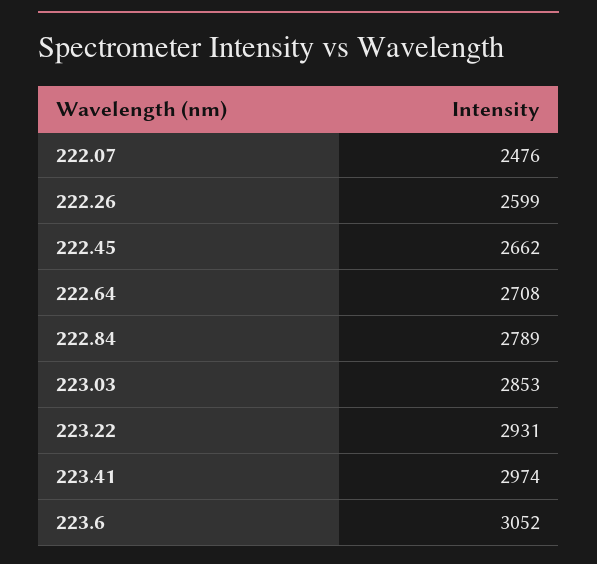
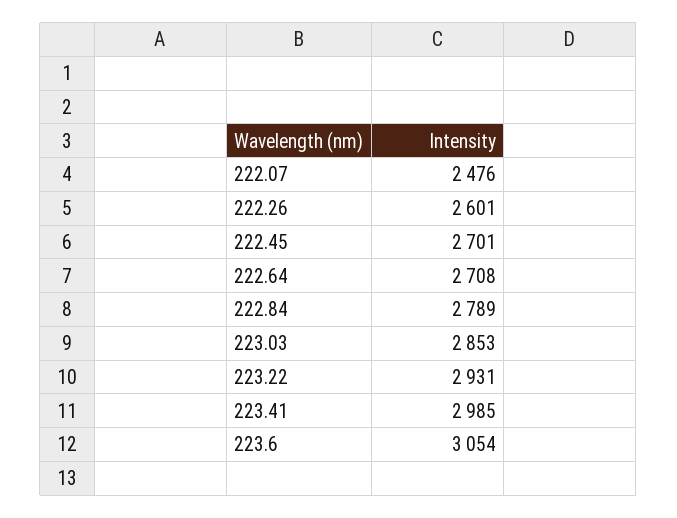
  {
    "222.07": 2476,
-   "222.26": 2599,
+   "222.26": 2601,
-   "222.45": 2662,
+   "222.45": 2701,
    "222.64": 2708,
    "222.84": 2789,
    "223.03": 2853,
    "223.22": 2931,
-   "223.41": 2974,
+   "223.41": 2985,
-   "223.6": 3052
+   "223.6": 3054
  }

